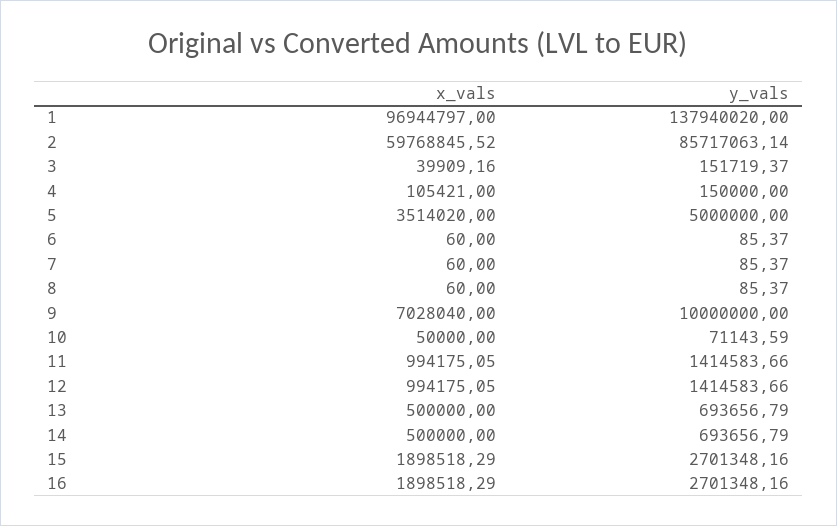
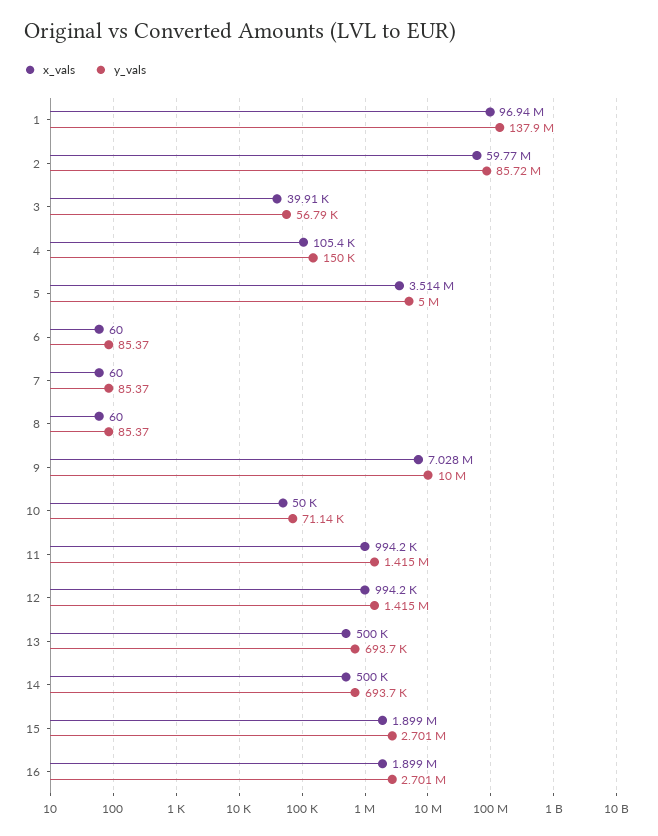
  {
    "x_vals": {
      "1": 96944797,
      "2": 59768845.52,
      "3": 39909.16,
      "4": 105421,
      "5": 3514020,
      "6": 60,
      "7": 60,
      "8": 60,
      "9": 7028040,
      "10": 50000,
      "11": 994175.05,
      "12": 994175.05,
      "13": 500000,
      "14": 500000,
      "15": 1898518.29,
      "16": 1898518.29
    },
    "y_vals": {
      "1": 137940020,
      "2": 85717063.14,
-     "3": 151719.37,
+     "3": 56790,
      "4": 150000,
      "5": 5000000,
      "6": 85.37,
      "7": 85.37,
      "8": 85.37,
      "9": 10000000,
      "10": 71143.59,
      "11": 1414583.66,
      "12": 1414583.66,
      "13": 693656.79,
      "14": 693656.79,
      "15": 2701348.16,
      "16": 2701348.16
    }
  }

